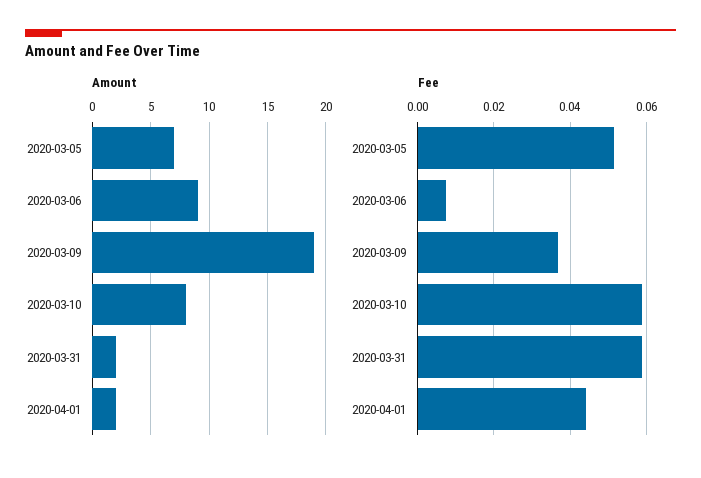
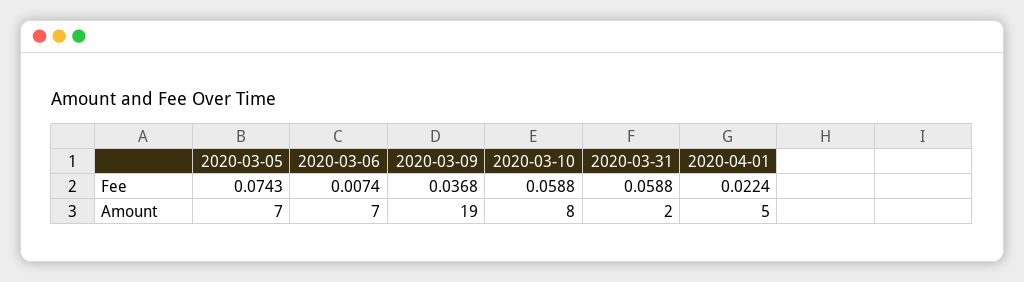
  {
    "Amount": {
      "2020-03-05": 7,
-     "2020-03-06": 9,
+     "2020-03-06": 7,
      "2020-03-09": 19,
      "2020-03-10": 8,
      "2020-03-31": 2,
-     "2020-04-01": 2
+     "2020-04-01": 5
    },
    "Fee": {
-     "2020-03-05": 0.052,
+     "2020-03-05": 0.0743,
      "2020-03-06": 0.0074,
      "2020-03-09": 0.0368,
      "2020-03-10": 0.0588,
      "2020-03-31": 0.0588,
-     "2020-04-01": 0.044
+     "2020-04-01": 0.0224
    }
  }

